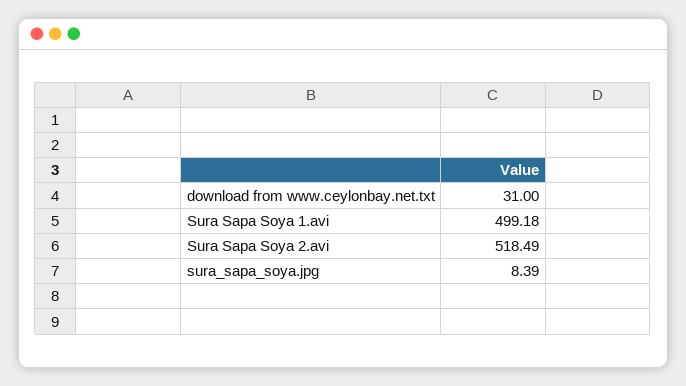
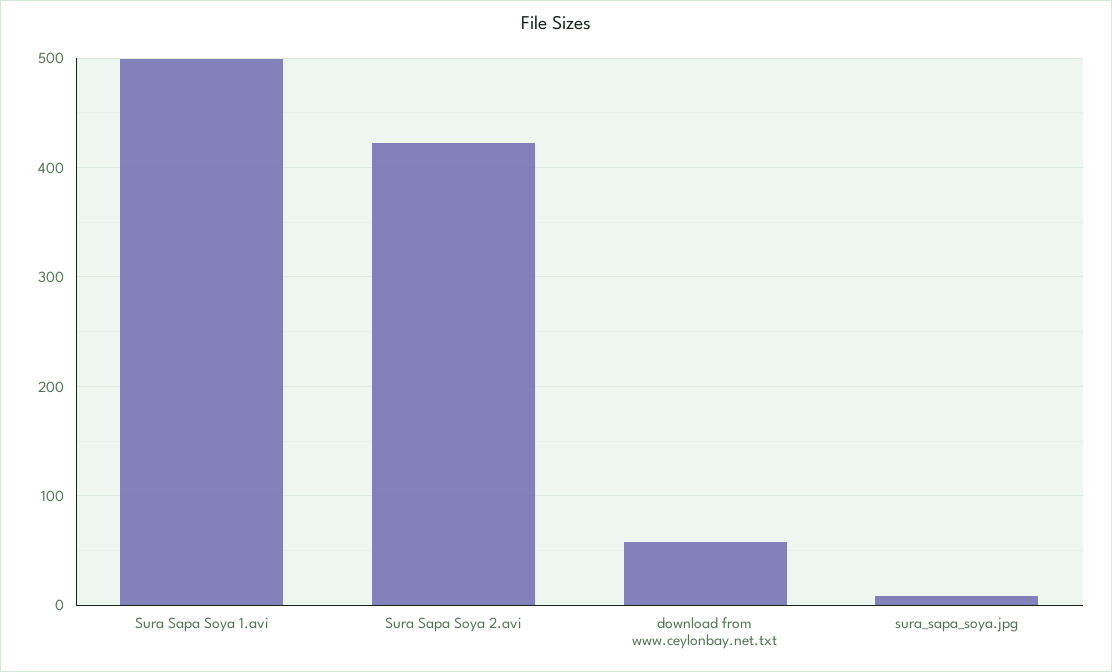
  {
-   "download from www.ceylonbay.net.txt": 31,
+   "download from www.ceylonbay.net.txt": 60,
    "Sura Sapa Soya 1.avi": 499.18,
-   "Sura Sapa Soya 2.avi": 518.49,
+   "Sura Sapa Soya 2.avi": 420,
    "sura_sapa_soya.jpg": 8.39
  }

